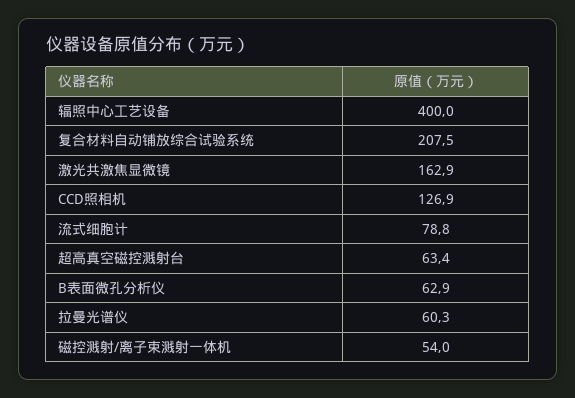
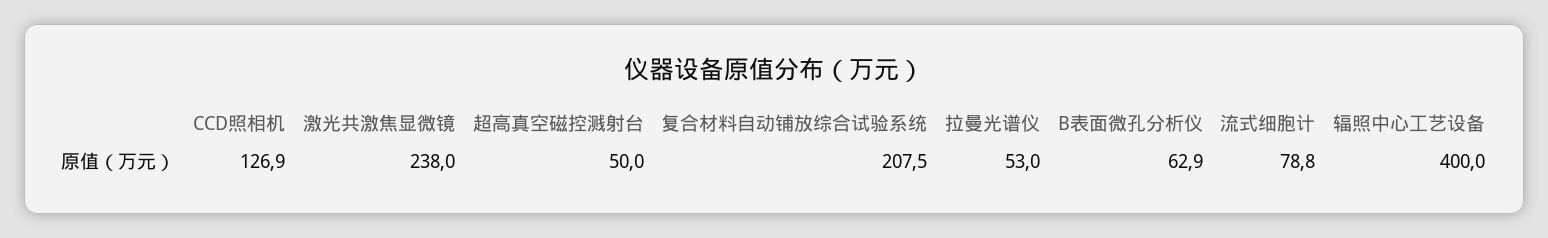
  {
    "辐照中心工艺设备": 400,
    "复合材料自动铺放综合试验系统": 207.5,
-   "激光共激焦显微镜": 162.9,
+   "激光共激焦显微镜": 238,
    "CCD照相机": 126.9,
    "流式细胞计": 78.8,
-   "超高真空磁控溅射台": 63.4,
+   "超高真空磁控溅射台": 50,
    "B表面微孔分析仪": 62.9,
-   "拉曼光谱仪": 60.3,
+   "拉曼光谱仪": 53
-   "磁控溅射/离子束溅射一体机": 54
  }

